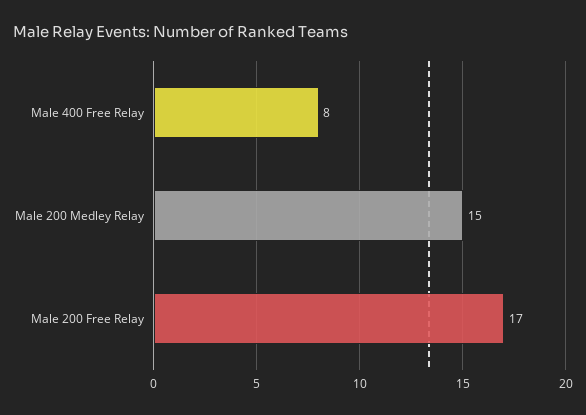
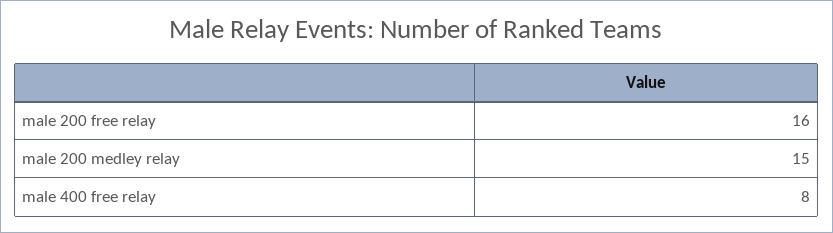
  {
    "Male 400 Free Relay": 8,
    "Male 200 Medley Relay": 15,
-   "Male 200 Free Relay": 17
+   "Male 200 Free Relay": 16
  }

